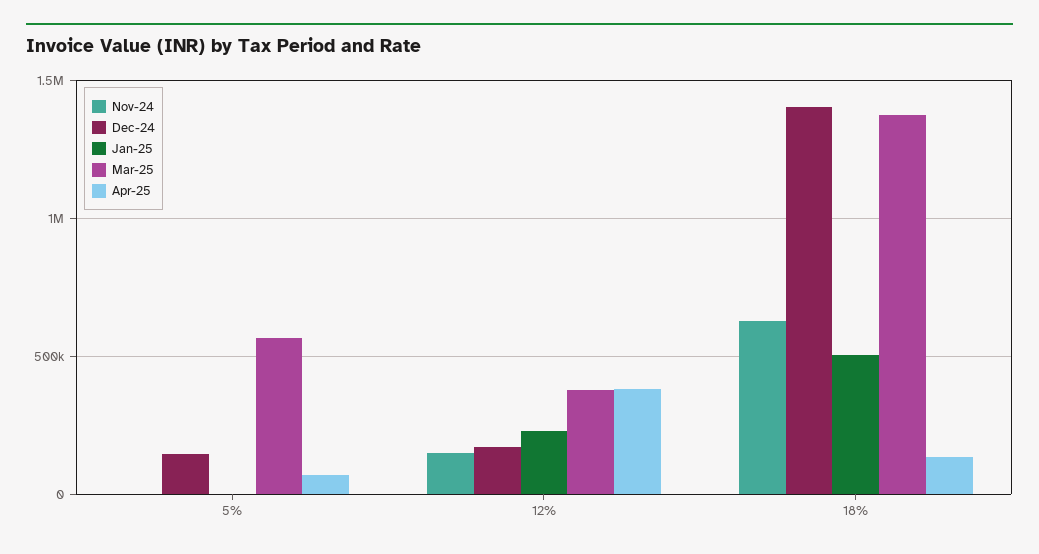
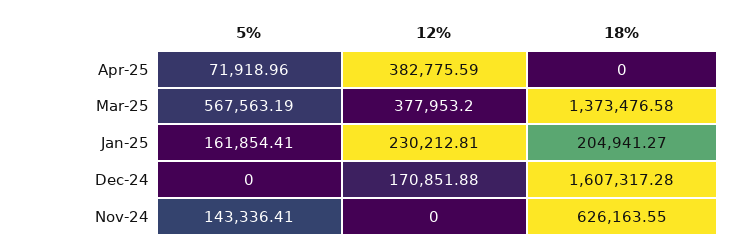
  {
    "Nov-24": {
-     "5%": 0,
+     "5%": 143336.41,
-     "12%": 150000,
+     "12%": 0,
      "18%": 626163.55
    },
    "Dec-24": {
-     "5%": 150000,
+     "5%": 0,
      "12%": 170851.88,
-     "18%": 1400000
+     "18%": 1607317.28
    },
    "Jan-25": {
-     "5%": 0,
+     "5%": 161854.41,
      "12%": 230212.81,
-     "18%": 500000
+     "18%": 204941.27
    },
    "Mar-25": {
      "5%": 567563.19,
      "12%": 377953.2,
      "18%": 1373476.58
    },
    "Apr-25": {
      "5%": 71918.96,
      "12%": 382775.59,
-     "18%": 150000
+     "18%": 0
    }
  }

